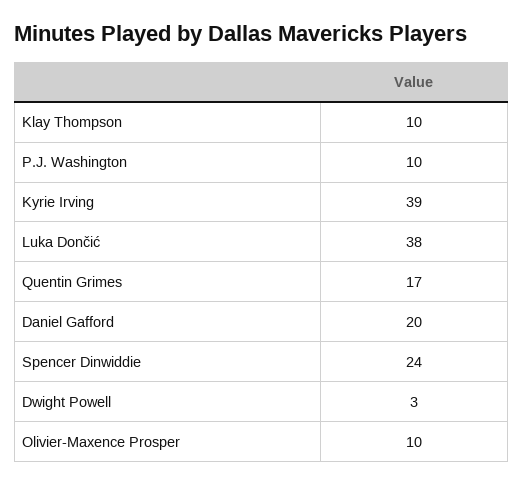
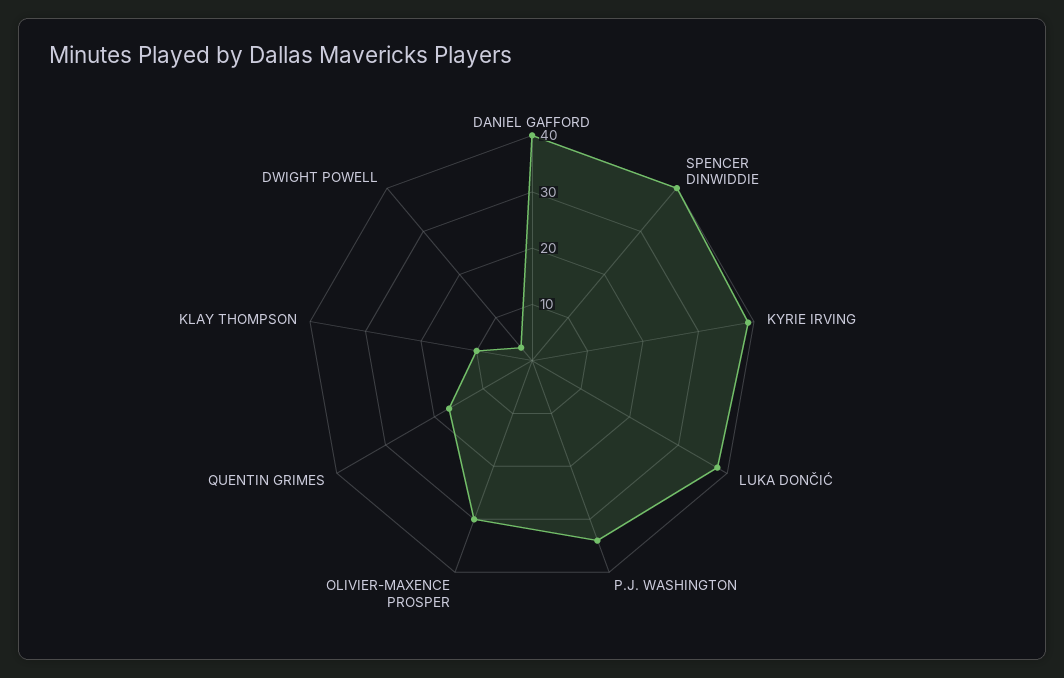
  {
    "Klay Thompson": 10,
-   "P.J. Washington": 10,
+   "P.J. Washington": 35,
    "Kyrie Irving": 39,
    "Luka Dončić": 38,
    "Quentin Grimes": 17,
-   "Daniel Gafford": 20,
+   "Daniel Gafford": 40,
-   "Spencer Dinwiddie": 24,
+   "Spencer Dinwiddie": 40,
    "Dwight Powell": 3,
-   "Olivier-Maxence Prosper": 10
+   "Olivier-Maxence Prosper": 30
  }

